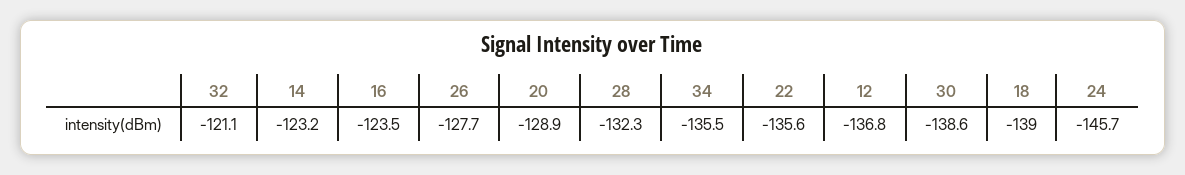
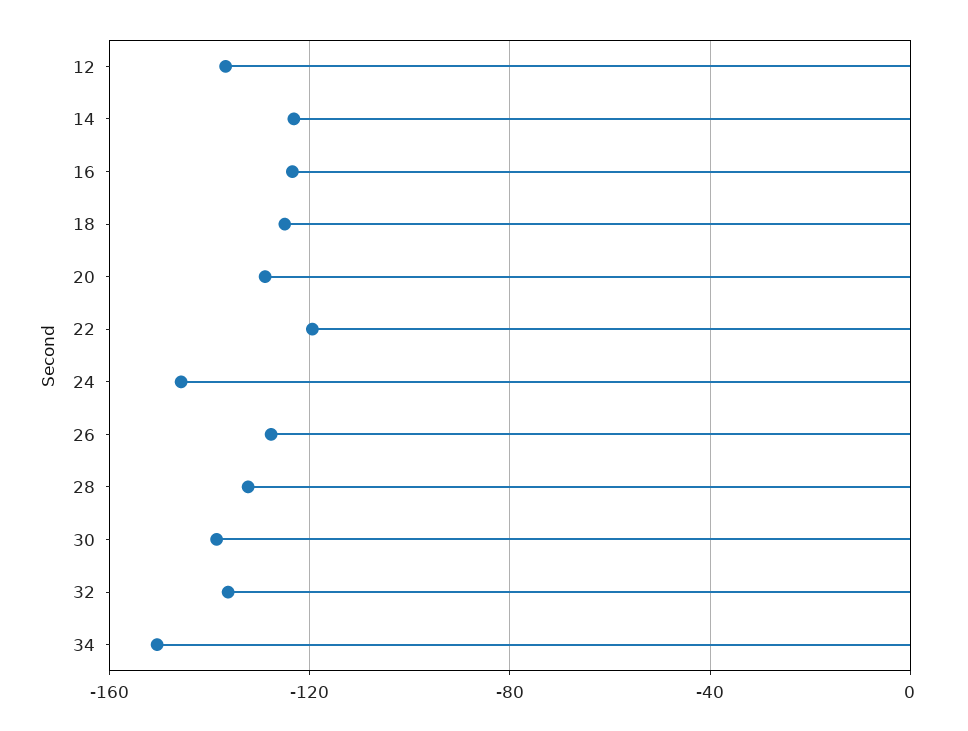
  {
-   "32": -121.1,
+   "32": -135,
    "14": -123.2,
    "16": -123.5,
    "26": -127.7,
    "20": -128.9,
    "28": -132.3,
-   "34": -135.5,
+   "34": -150,
-   "22": -135.6,
+   "22": -120,
    "12": -136.8,
    "30": -138.6,
-   "18": -139,
+   "18": -125,
    "24": -145.7
  }

